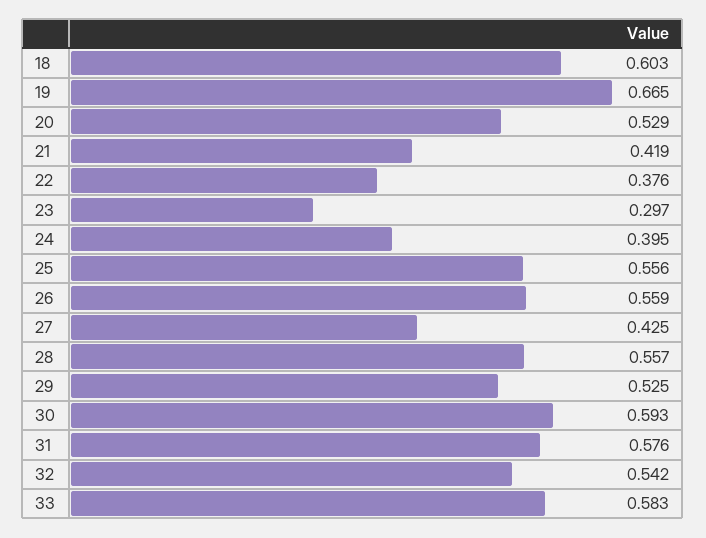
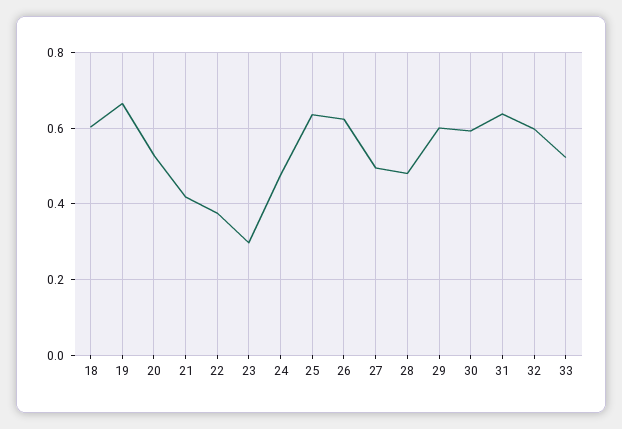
  {
    "18": 0.603,
    "19": 0.665,
    "20": 0.529,
    "21": 0.419,
    "22": 0.376,
    "23": 0.297,
-   "24": 0.395,
+   "24": 0.48,
-   "25": 0.556,
+   "25": 0.64,
-   "26": 0.559,
+   "26": 0.62,
-   "27": 0.425,
+   "27": 0.5,
-   "28": 0.557,
+   "28": 0.48,
-   "29": 0.525,
+   "29": 0.6,
    "30": 0.593,
-   "31": 0.576,
+   "31": 0.64,
-   "32": 0.542,
+   "32": 0.6,
-   "33": 0.583
+   "33": 0.52
  }

